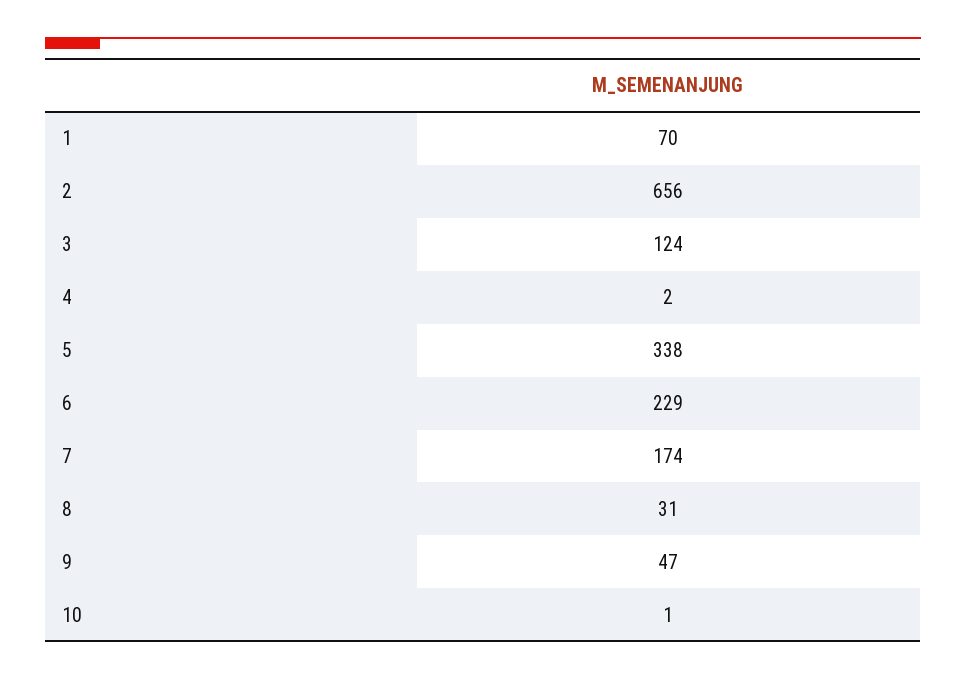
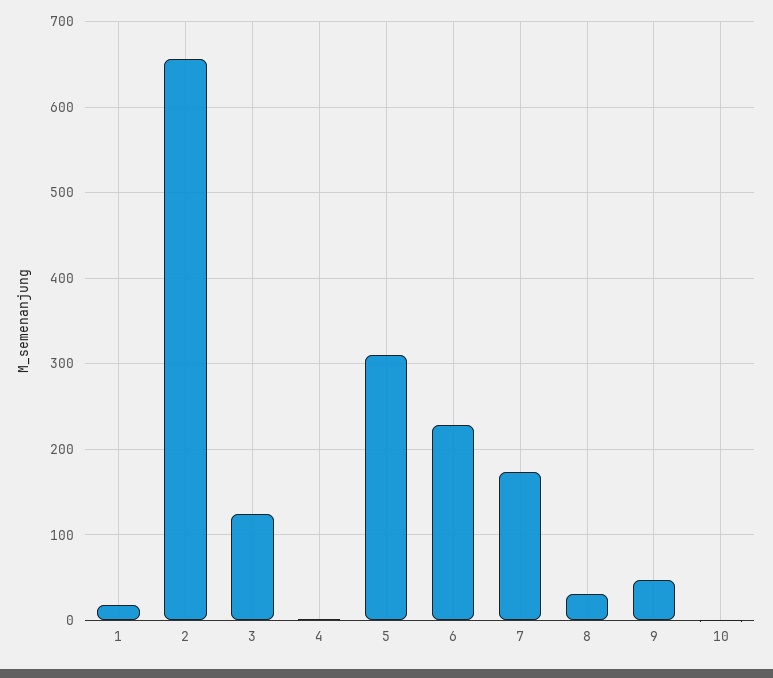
  {
-   "1": 70,
+   "1": 20,
    "2": 656,
    "3": 124,
    "4": 2,
-   "5": 338,
+   "5": 310,
    "6": 229,
    "7": 174,
    "8": 31,
    "9": 47,
    "10": 1
  }

